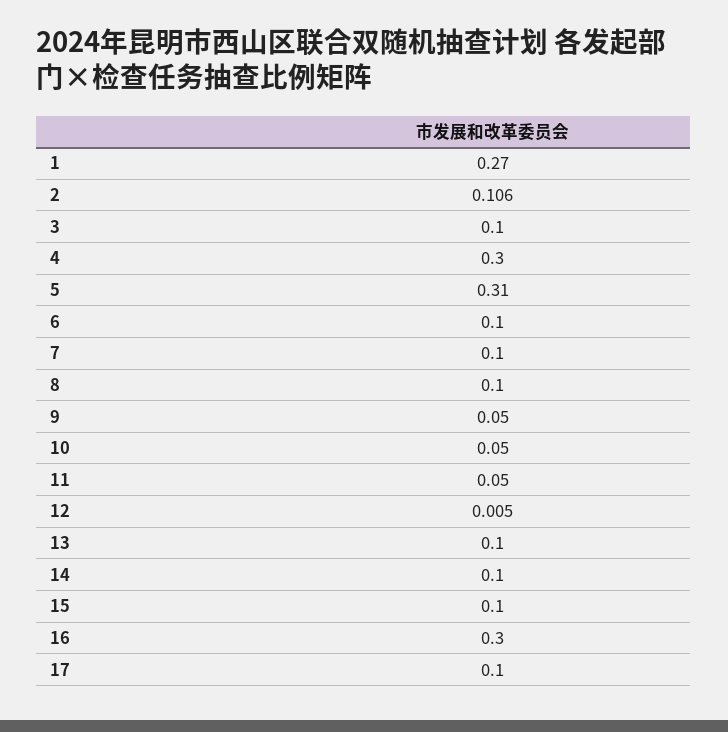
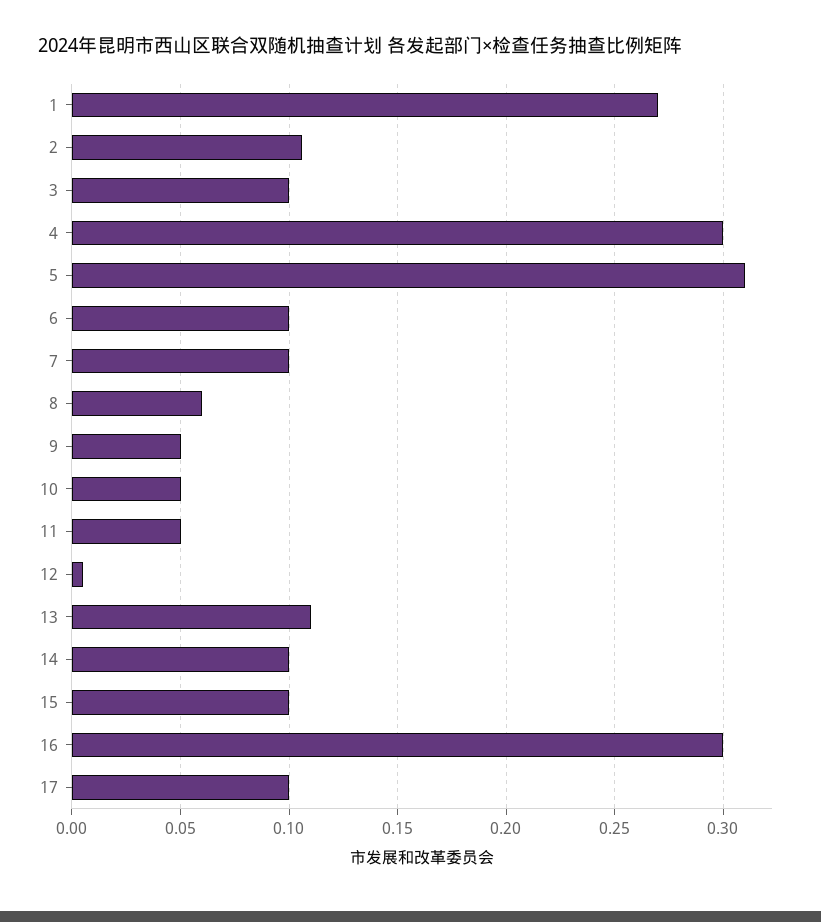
  {
    "1": 0.27,
    "2": 0.106,
    "3": 0.1,
    "4": 0.3,
    "5": 0.31,
    "6": 0.1,
    "7": 0.1,
-   "8": 0.1,
+   "8": 0.06,
    "9": 0.05,
    "10": 0.05,
    "11": 0.05,
    "12": 0.005,
-   "13": 0.1,
+   "13": 0.11,
    "14": 0.1,
    "15": 0.1,
    "16": 0.3,
    "17": 0.1
  }

